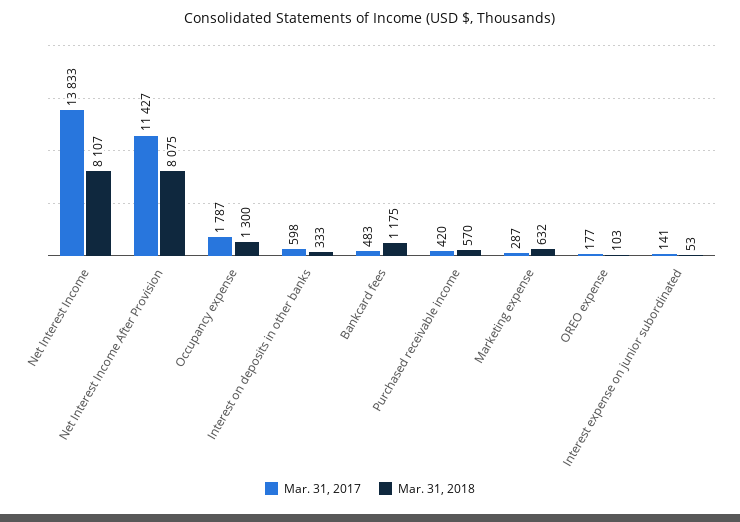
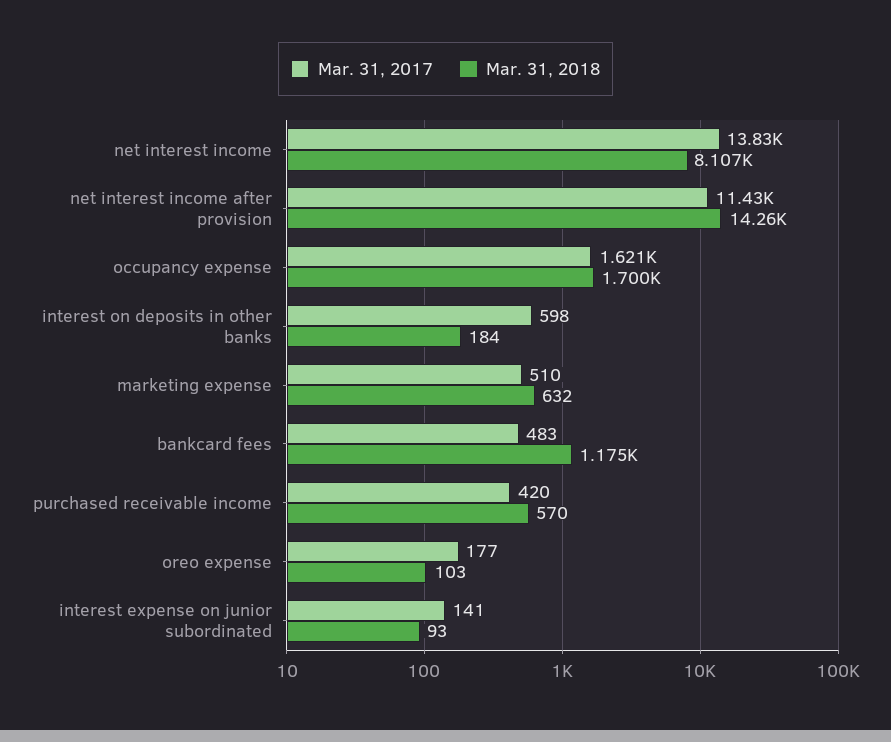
  {
    "Mar. 31, 2017": {
      "Net Interest Income": 13833,
      "Net Interest Income After Provision": 11427,
-     "Occupancy expense": 1787,
+     "Occupancy expense": 1621,
      "Interest on deposits in other banks": 598,
      "Bankcard fees": 483,
      "Purchased receivable income": 420,
-     "Marketing expense": 287,
+     "Marketing expense": 510,
      "OREO expense": 177,
      "Interest expense on junior subordinated": 141
    },
    "Mar. 31, 2018": {
      "Net Interest Income": 8107,
-     "Net Interest Income After Provision": 8075,
+     "Net Interest Income After Provision": 14260,
-     "Occupancy expense": 1300,
+     "Occupancy expense": 1700,
-     "Interest on deposits in other banks": 333,
+     "Interest on deposits in other banks": 184,
      "Bankcard fees": 1175,
      "Purchased receivable income": 570,
      "Marketing expense": 632,
      "OREO expense": 103,
-     "Interest expense on junior subordinated": 53
+     "Interest expense on junior subordinated": 93
    }
  }

